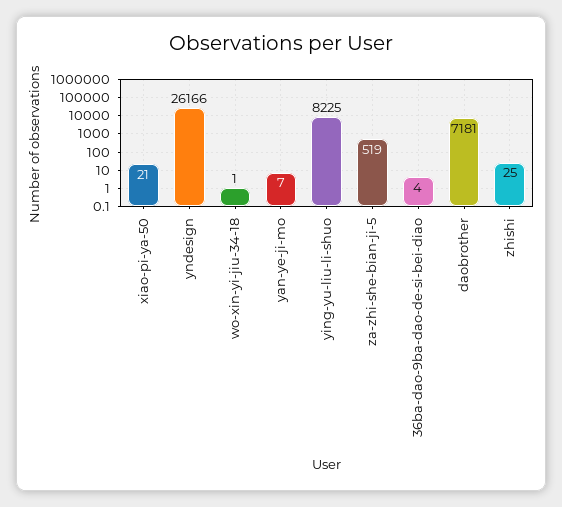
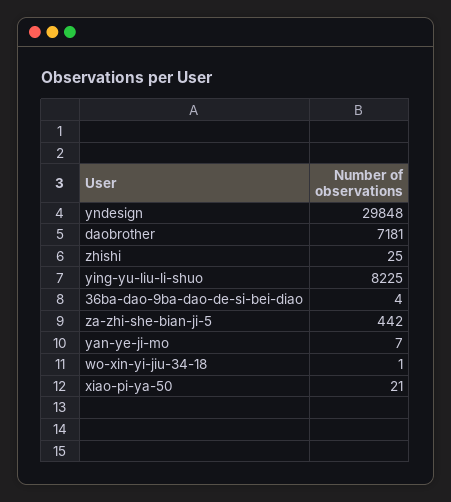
  {
    "xiao-pi-ya-50": 21,
-   "yndesign": 26166,
+   "yndesign": 29848,
    "wo-xin-yi-jiu-34-18": 1,
    "yan-ye-ji-mo": 7,
    "ying-yu-liu-li-shuo": 8225,
-   "za-zhi-she-bian-ji-5": 519,
+   "za-zhi-she-bian-ji-5": 442,
    "36ba-dao-9ba-dao-de-si-bei-diao": 4,
    "daobrother": 7181,
    "zhishi": 25
  }

